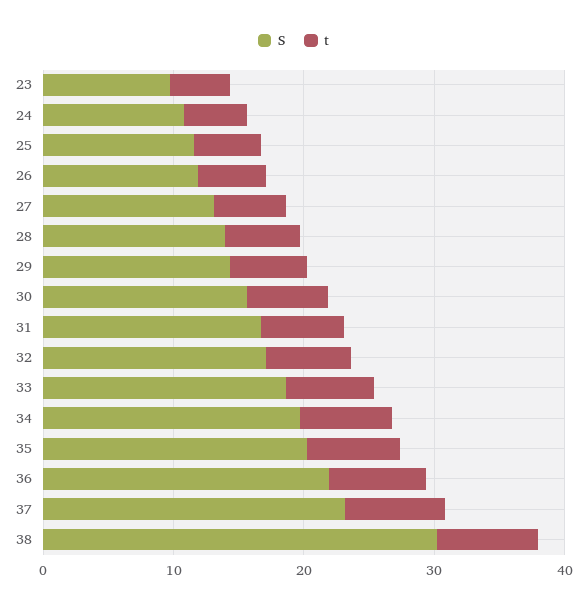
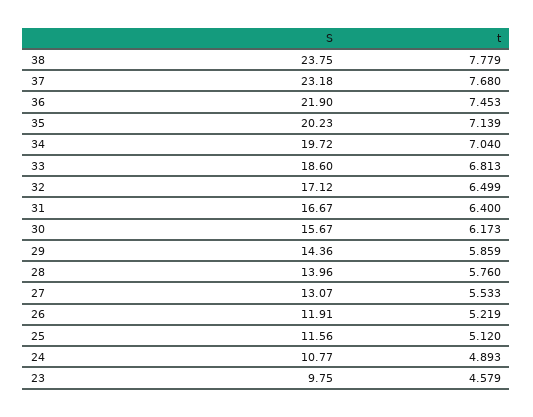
  {
    "S": {
      "23": 9.75,
      "24": 10.77,
      "25": 11.56,
      "26": 11.91,
      "27": 13.07,
      "28": 13.96,
      "29": 14.36,
      "30": 15.67,
      "31": 16.67,
      "32": 17.12,
      "33": 18.6,
      "34": 19.72,
      "35": 20.23,
      "36": 21.9,
      "37": 23.18,
-     "38": 30
+     "38": 23.75
    },
    "t": {
      "23": 4.579,
      "24": 4.893,
      "25": 5.12,
      "26": 5.219,
      "27": 5.533,
      "28": 5.76,
      "29": 5.859,
      "30": 6.173,
      "31": 6.4,
      "32": 6.499,
      "33": 6.813,
      "34": 7.04,
      "35": 7.139,
      "36": 7.453,
      "37": 7.68,
      "38": 7.779
    }
  }

